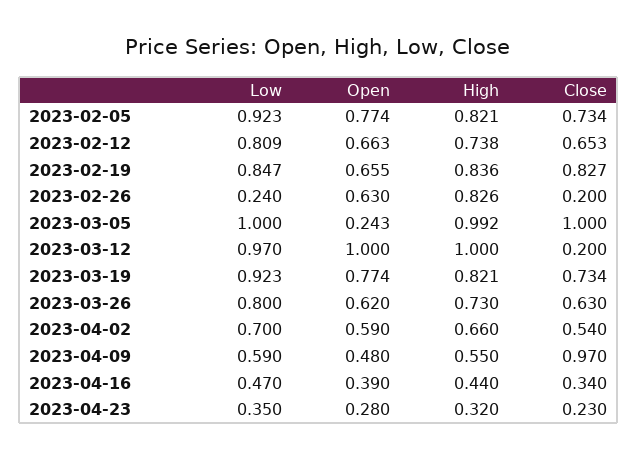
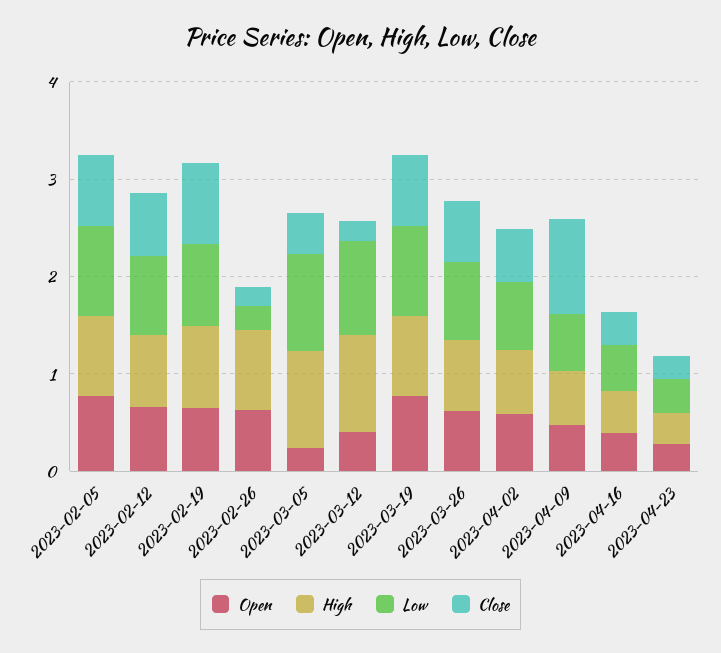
  {
    "Low": {
      "2023-02-05": 0.923,
      "2023-02-12": 0.809,
      "2023-02-19": 0.847,
      "2023-02-26": 0.24,
      "2023-03-05": 1,
      "2023-03-12": 0.97,
      "2023-03-19": 0.923,
      "2023-03-26": 0.8,
      "2023-04-02": 0.7,
      "2023-04-09": 0.59,
      "2023-04-16": 0.47,
      "2023-04-23": 0.35
    },
    "Open": {
      "2023-02-05": 0.774,
      "2023-02-12": 0.663,
      "2023-02-19": 0.655,
      "2023-02-26": 0.63,
      "2023-03-05": 0.243,
-     "2023-03-12": 1,
+     "2023-03-12": 0.4,
      "2023-03-19": 0.774,
      "2023-03-26": 0.62,
      "2023-04-02": 0.59,
      "2023-04-09": 0.48,
      "2023-04-16": 0.39,
      "2023-04-23": 0.28
    },
    "High": {
      "2023-02-05": 0.821,
      "2023-02-12": 0.738,
      "2023-02-19": 0.836,
      "2023-02-26": 0.826,
      "2023-03-05": 0.992,
      "2023-03-12": 1,
      "2023-03-19": 0.821,
      "2023-03-26": 0.73,
      "2023-04-02": 0.66,
      "2023-04-09": 0.55,
      "2023-04-16": 0.44,
      "2023-04-23": 0.32
    },
    "Close": {
      "2023-02-05": 0.734,
      "2023-02-12": 0.653,
      "2023-02-19": 0.827,
      "2023-02-26": 0.2,
-     "2023-03-05": 1,
+     "2023-03-05": 0.4,
      "2023-03-12": 0.2,
      "2023-03-19": 0.734,
      "2023-03-26": 0.63,
      "2023-04-02": 0.54,
      "2023-04-09": 0.97,
      "2023-04-16": 0.34,
      "2023-04-23": 0.23
    }
  }

